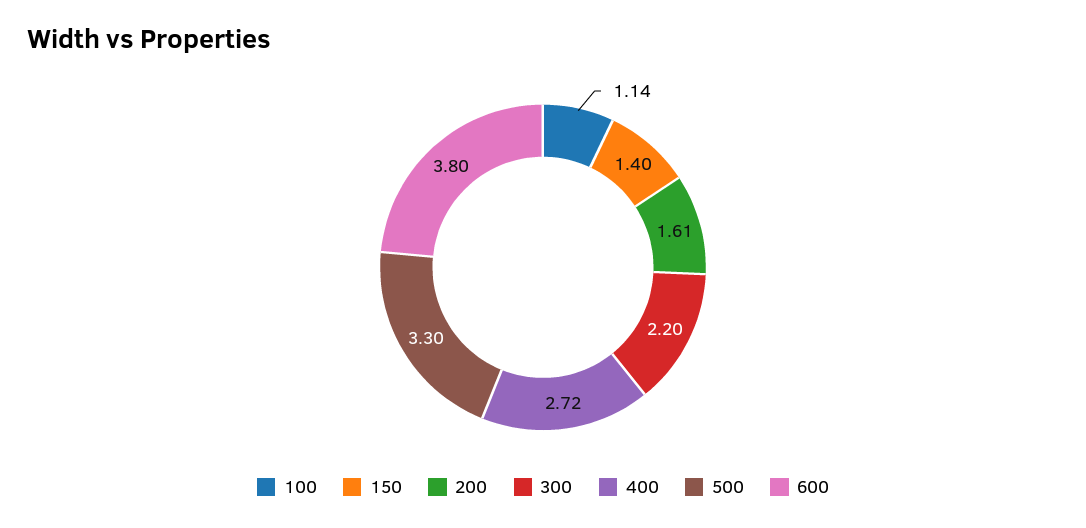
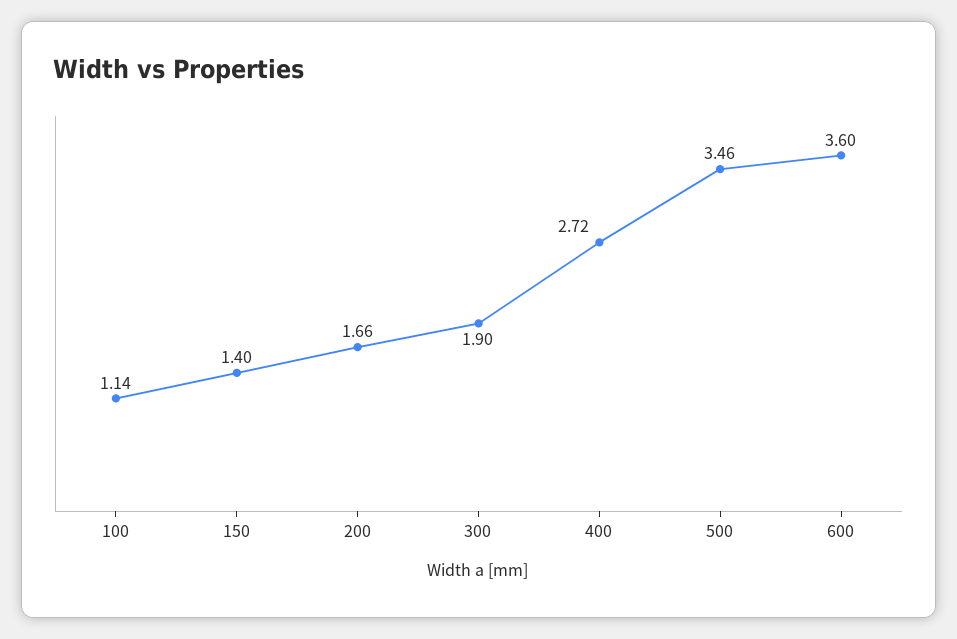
  {
    "100": 1.14,
    "150": 1.4,
-   "200": 1.61,
+   "200": 1.66,
-   "300": 2.2,
+   "300": 1.9,
    "400": 2.72,
-   "500": 3.3,
+   "500": 3.46,
-   "600": 3.8
+   "600": 3.6
  }

